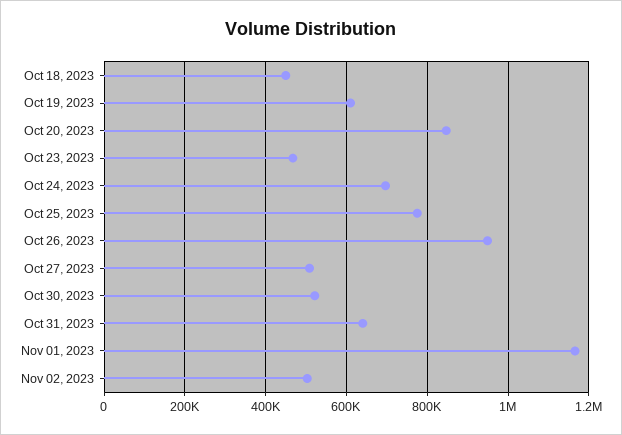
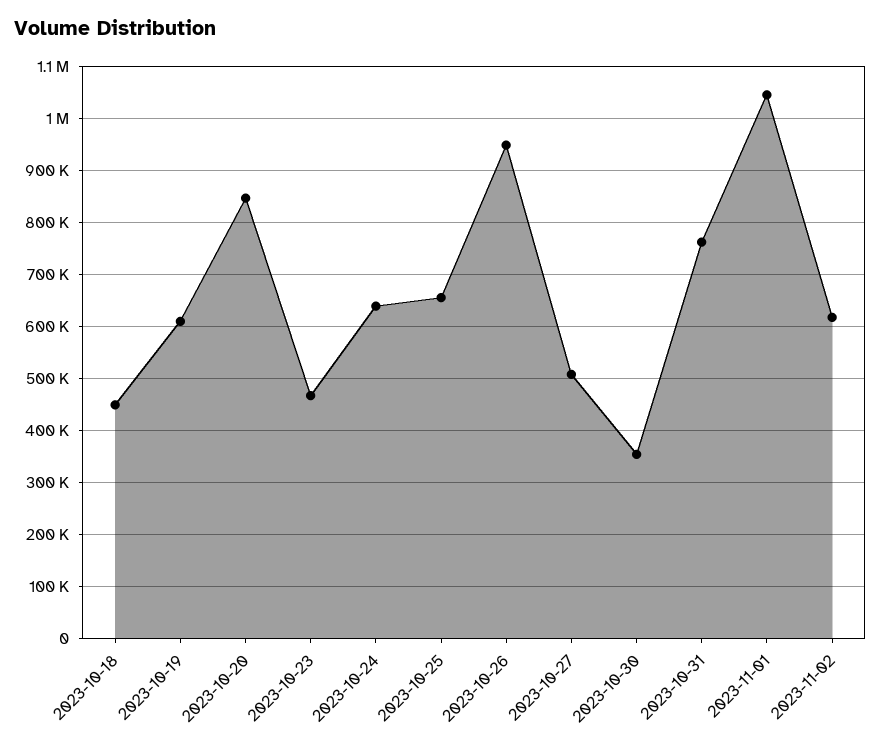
  {
    "Oct 18, 2023": 440000,
    "Oct 19, 2023": 620000,
    "Oct 20, 2023": 840000,
    "Oct 23, 2023": 460000,
-   "Oct 24, 2023": 700000,
+   "Oct 24, 2023": 640000,
-   "Oct 25, 2023": 780000,
+   "Oct 25, 2023": 660000,
    "Oct 26, 2023": 940000,
    "Oct 27, 2023": 500000,
-   "Oct 30, 2023": 520000,
+   "Oct 30, 2023": 360000,
-   "Oct 31, 2023": 640000,
+   "Oct 31, 2023": 760000,
-   "Nov 01, 2023": 1160000,
+   "Nov 01, 2023": 1040000,
-   "Nov 02, 2023": 500000
+   "Nov 02, 2023": 620000
  }

